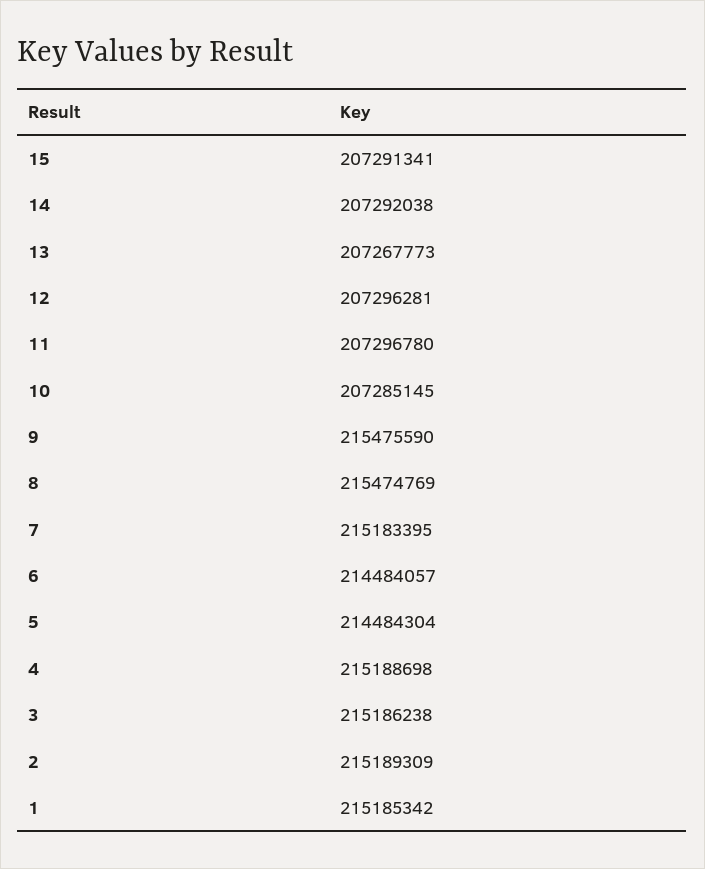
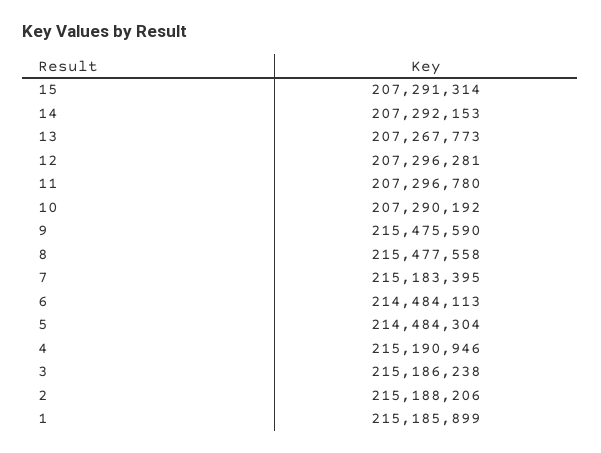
  {
-   "15": 207291341,
+   "15": 207291314,
-   "14": 207292038,
+   "14": 207292153,
    "13": 207267773,
    "12": 207296281,
    "11": 207296780,
-   "10": 207285145,
+   "10": 207290192,
    "9": 215475590,
-   "8": 215474769,
+   "8": 215477558,
    "7": 215183395,
-   "6": 214484057,
+   "6": 214484113,
    "5": 214484304,
-   "4": 215188698,
+   "4": 215190946,
    "3": 215186238,
-   "2": 215189309,
+   "2": 215188206,
-   "1": 215185342
+   "1": 215185899
  }

